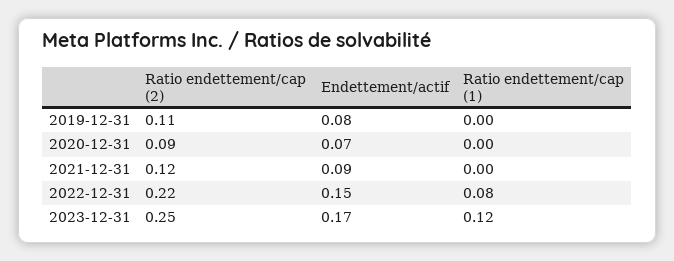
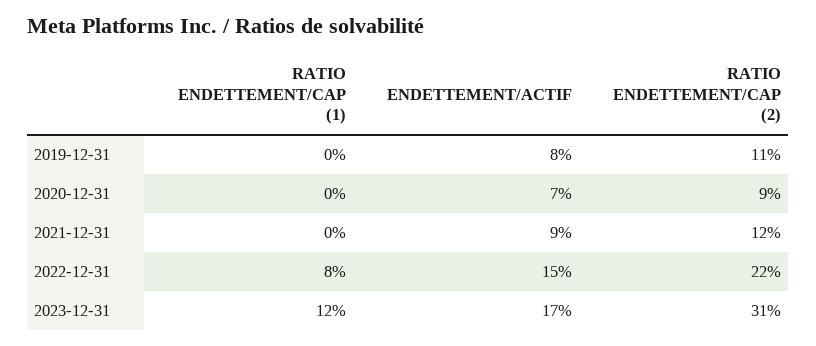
  {
    "Ratio endettement/cap (2)": {
      "2019-12-31": 0.11,
      "2020-12-31": 0.09,
      "2021-12-31": 0.12,
      "2022-12-31": 0.22,
-     "2023-12-31": 0.25
+     "2023-12-31": 0.31
    },
    "Endettement/actif": {
      "2019-12-31": 0.08,
      "2020-12-31": 0.07,
      "2021-12-31": 0.09,
      "2022-12-31": 0.15,
      "2023-12-31": 0.17
    },
    "Ratio endettement/cap (1)": {
      "2019-12-31": 0,
      "2020-12-31": 0,
      "2021-12-31": 0,
      "2022-12-31": 0.08,
      "2023-12-31": 0.12
    }
  }

